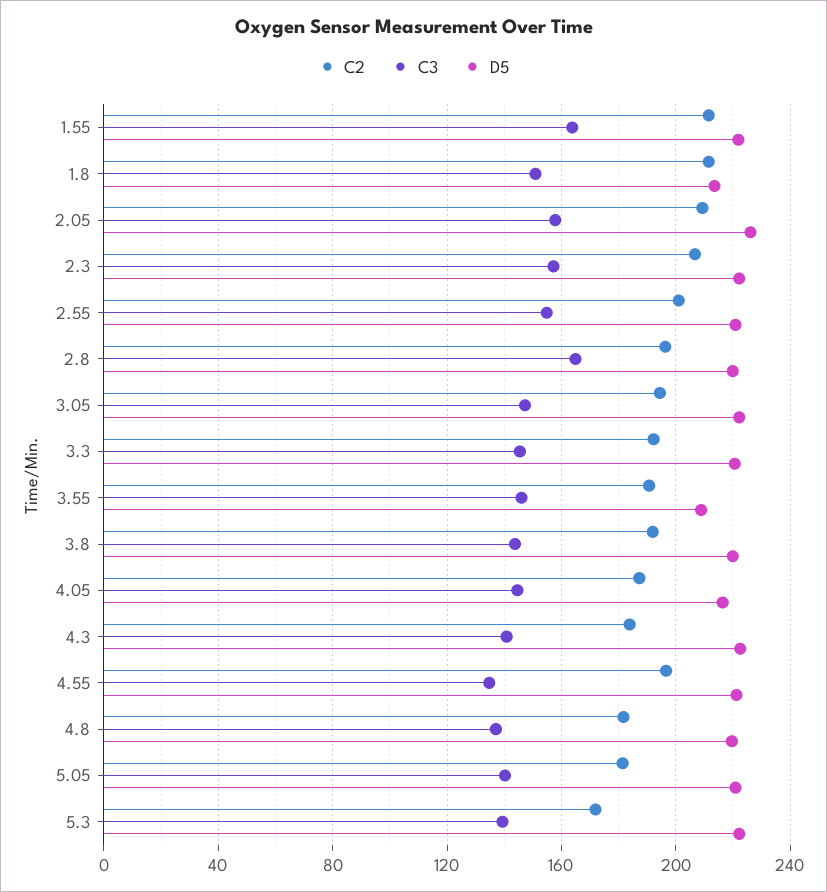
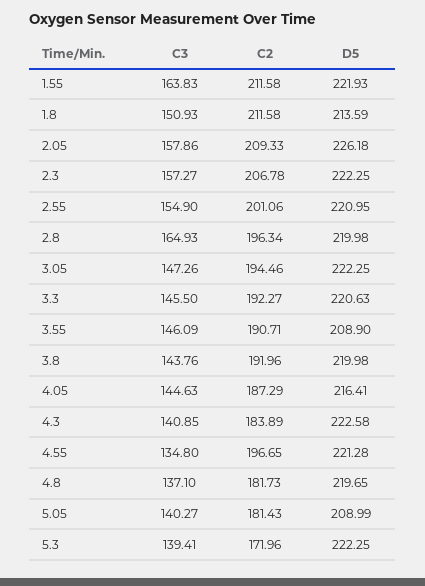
  {
    "C2": {
      "1.55": 211.58,
      "1.8": 211.58,
      "2.05": 209.33,
      "2.3": 206.78,
      "2.55": 201.06,
      "2.8": 196.34,
      "3.05": 194.46,
      "3.3": 192.27,
      "3.55": 190.71,
      "3.8": 191.96,
      "4.05": 187.29,
      "4.3": 183.89,
      "4.55": 196.65,
      "4.8": 181.73,
      "5.05": 181.43,
      "5.3": 171.96
    },
    "C3": {
      "1.55": 163.83,
      "1.8": 150.93,
      "2.05": 157.86,
      "2.3": 157.27,
      "2.55": 154.9,
      "2.8": 164.93,
      "3.05": 147.26,
      "3.3": 145.5,
      "3.55": 146.09,
      "3.8": 143.76,
      "4.05": 144.63,
      "4.3": 140.85,
      "4.55": 134.8,
      "4.8": 137.1,
      "5.05": 140.27,
      "5.3": 139.41
    },
    "D5": {
      "1.55": 221.93,
      "1.8": 213.59,
      "2.05": 226.18,
      "2.3": 222.25,
      "2.55": 220.95,
      "2.8": 219.98,
      "3.05": 222.25,
      "3.3": 220.63,
      "3.55": 208.9,
      "3.8": 219.98,
      "4.05": 216.41,
      "4.3": 222.58,
      "4.55": 221.28,
      "4.8": 219.65,
-     "5.05": 220,
+     "5.05": 208.99,
      "5.3": 222.25
    }
  }

